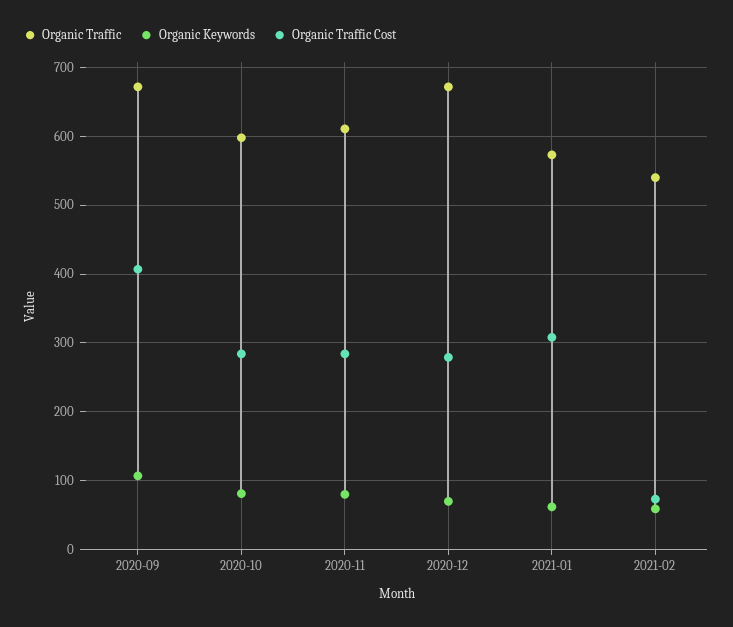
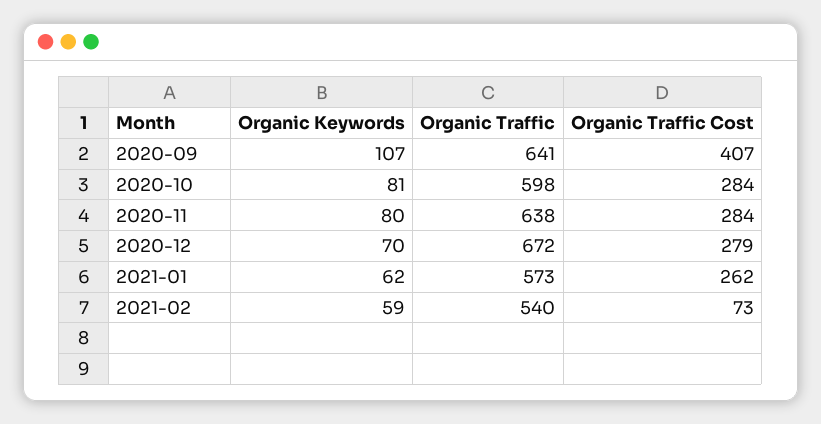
  {
    "Organic Traffic": {
-     "2020-09": 670,
+     "2020-09": 641,
      "2020-10": 598,
-     "2020-11": 610,
+     "2020-11": 638,
      "2020-12": 672,
      "2021-01": 573,
      "2021-02": 540
    },
    "Organic Keywords": {
      "2020-09": 107,
      "2020-10": 81,
      "2020-11": 80,
      "2020-12": 70,
      "2021-01": 62,
      "2021-02": 59
    },
    "Organic Traffic Cost": {
      "2020-09": 407,
      "2020-10": 284,
      "2020-11": 284,
      "2020-12": 279,
-     "2021-01": 310,
+     "2021-01": 262,
      "2021-02": 73
    }
  }

